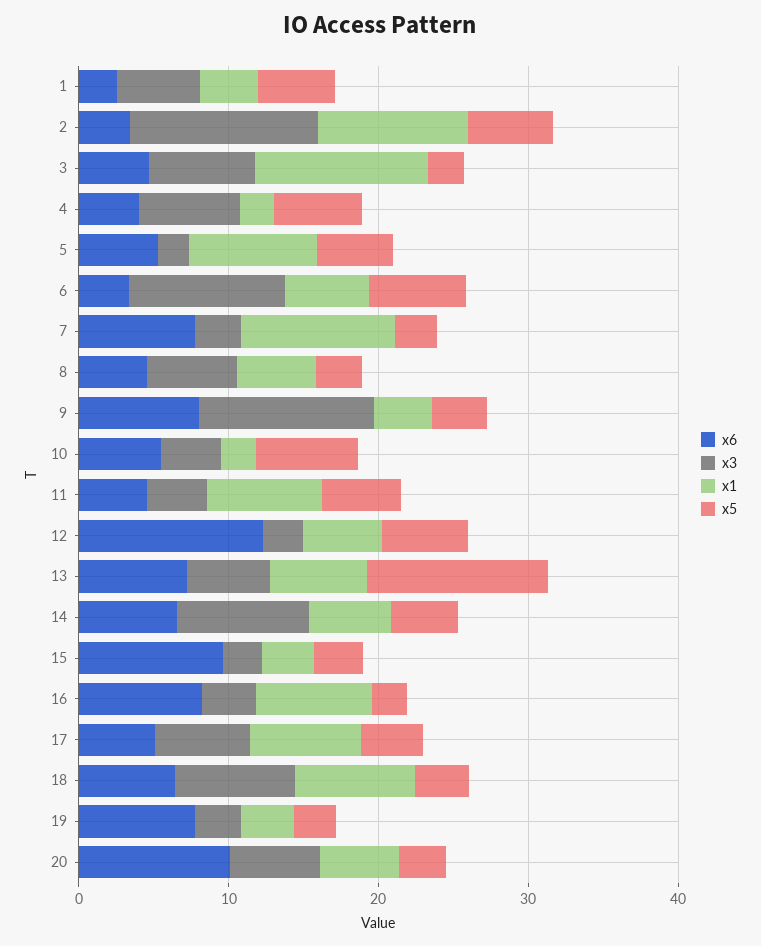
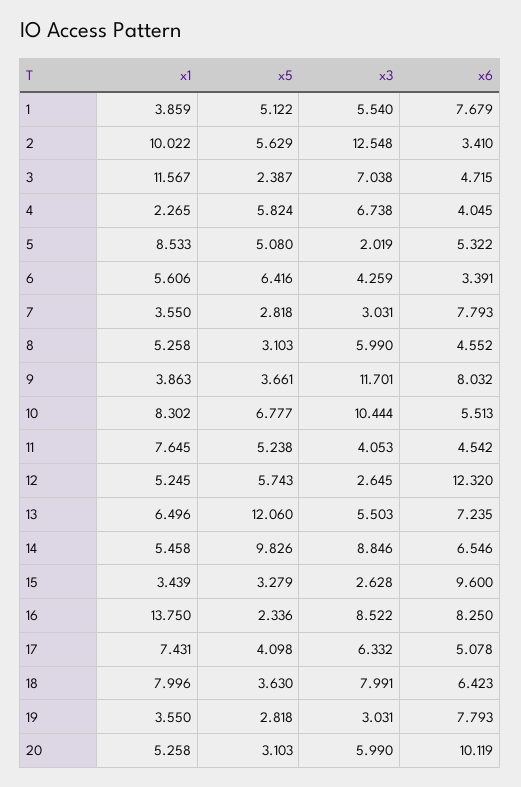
  {
    "x6": {
-     "1": 2,
+     "1": 7.679,
      "2": 3.41,
      "3": 4.715,
      "4": 4.045,
      "5": 5.322,
      "6": 3.391,
      "7": 7.793,
      "8": 4.552,
      "9": 8.032,
      "10": 5.513,
      "11": 4.542,
      "12": 12.32,
      "13": 7.235,
      "14": 6.546,
      "15": 9.6,
      "16": 8.25,
      "17": 5.078,
      "18": 6.423,
      "19": 7.793,
      "20": 10.119
    },
    "x3": {
      "1": 5.54,
      "2": 12.548,
      "3": 7.038,
      "4": 6.738,
      "5": 2.019,
-     "6": 10,
+     "6": 4.259,
      "7": 3.031,
      "8": 5.99,
      "9": 11.701,
-     "10": 4,
+     "10": 10.444,
      "11": 4.053,
      "12": 2.645,
      "13": 5.503,
      "14": 8.846,
      "15": 2.628,
-     "16": 4,
+     "16": 8.522,
      "17": 6.332,
      "18": 7.991,
      "19": 3.031,
      "20": 5.99
    },
    "x1": {
      "1": 3.859,
      "2": 10.022,
      "3": 11.567,
      "4": 2.265,
      "5": 8.533,
      "6": 5.606,
-     "7": 10,
+     "7": 3.55,
      "8": 5.258,
      "9": 3.863,
-     "10": 2,
+     "10": 8.302,
      "11": 7.645,
      "12": 5.245,
      "13": 6.496,
      "14": 5.458,
      "15": 3.439,
-     "16": 8,
+     "16": 13.75,
      "17": 7.431,
      "18": 7.996,
      "19": 3.55,
      "20": 5.258
    },
    "x5": {
      "1": 5.122,
      "2": 5.629,
      "3": 2.387,
      "4": 5.824,
      "5": 5.08,
      "6": 6.416,
      "7": 2.818,
      "8": 3.103,
      "9": 3.661,
      "10": 6.777,
      "11": 5.238,
      "12": 5.743,
      "13": 12.06,
-     "14": 4,
+     "14": 9.826,
      "15": 3.279,
      "16": 2.336,
      "17": 4.098,
      "18": 3.63,
      "19": 2.818,
      "20": 3.103
    }
  }

